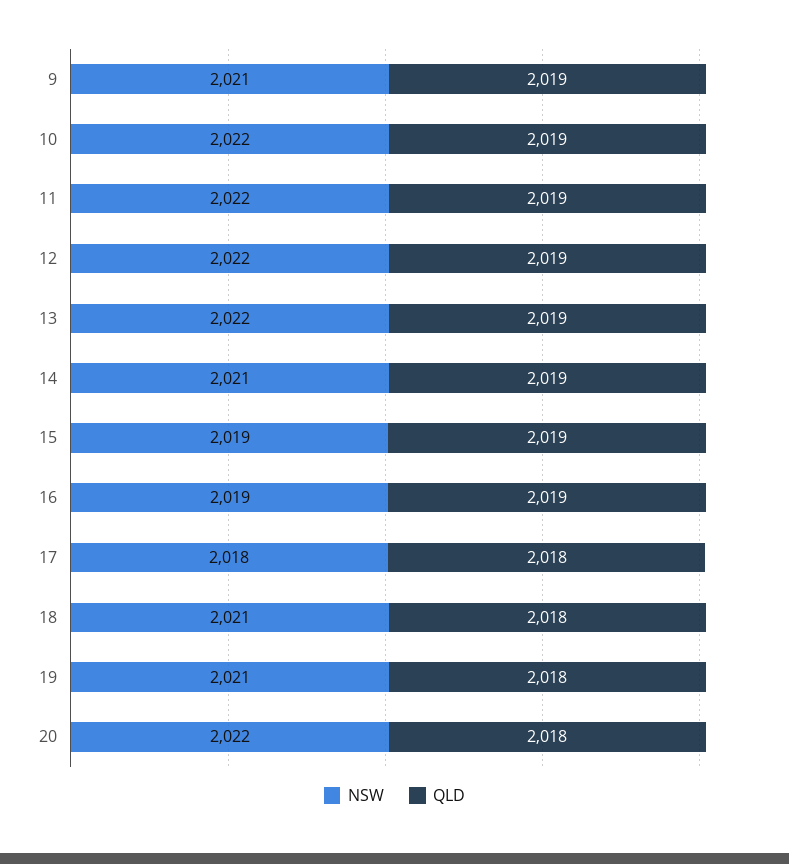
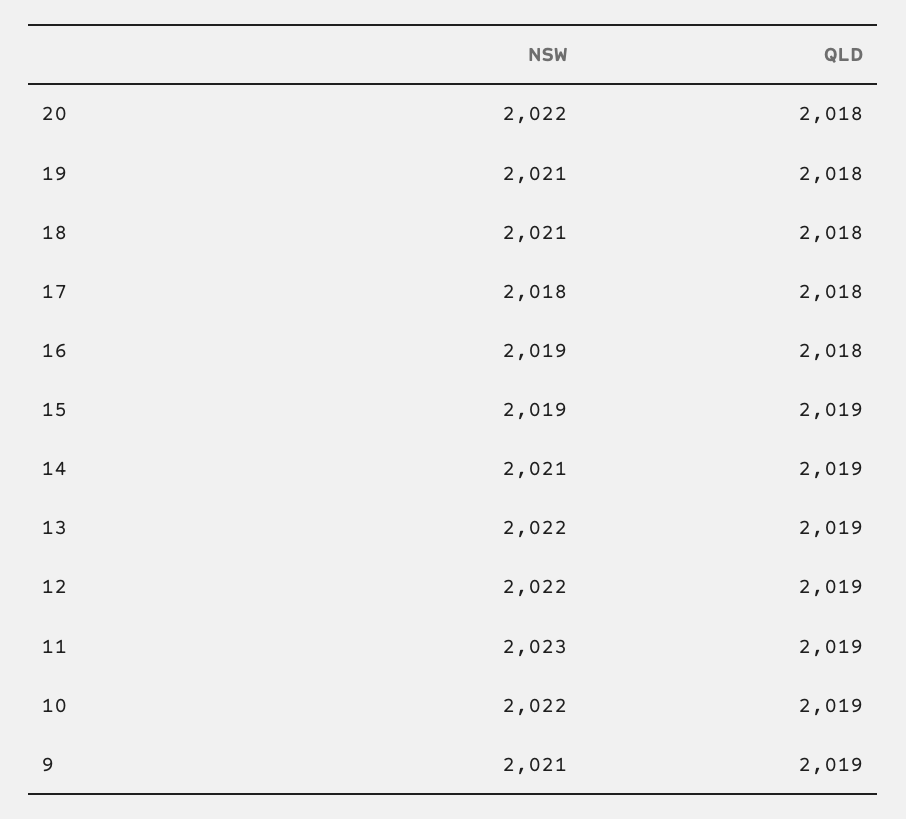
  {
    "NSW": {
      "9": 2021,
      "10": 2022,
-     "11": 2022,
+     "11": 2023,
      "12": 2022,
      "13": 2022,
      "14": 2021,
      "15": 2019,
      "16": 2019,
      "17": 2018,
      "18": 2021,
      "19": 2021,
      "20": 2022
    },
    "QLD": {
      "9": 2019,
      "10": 2019,
      "11": 2019,
      "12": 2019,
      "13": 2019,
      "14": 2019,
      "15": 2019,
-     "16": 2019,
+     "16": 2018,
      "17": 2018,
      "18": 2018,
      "19": 2018,
      "20": 2018
    }
  }

